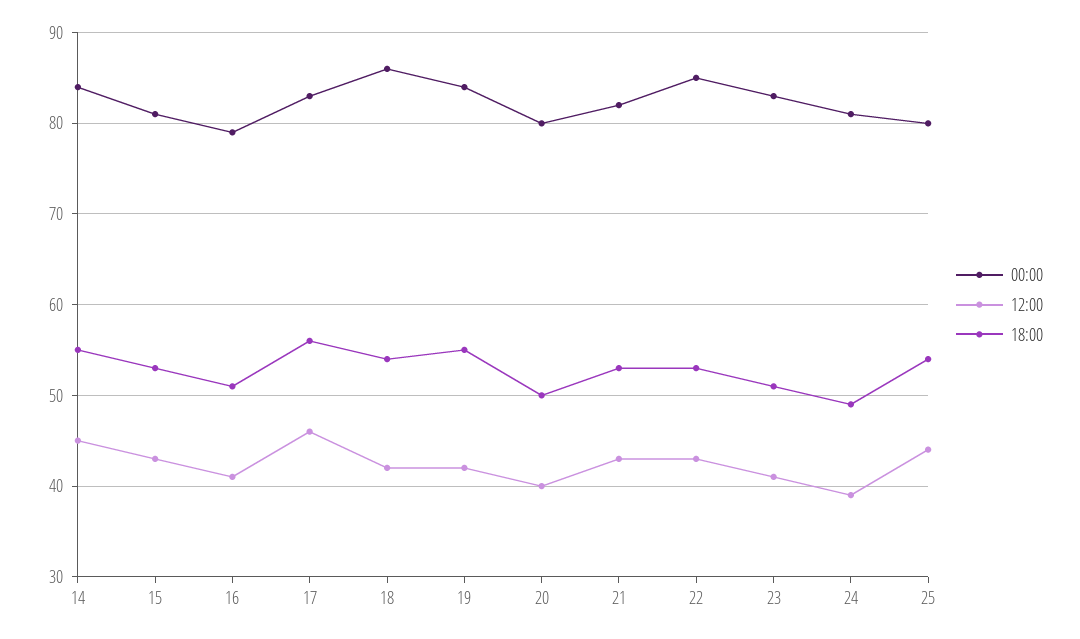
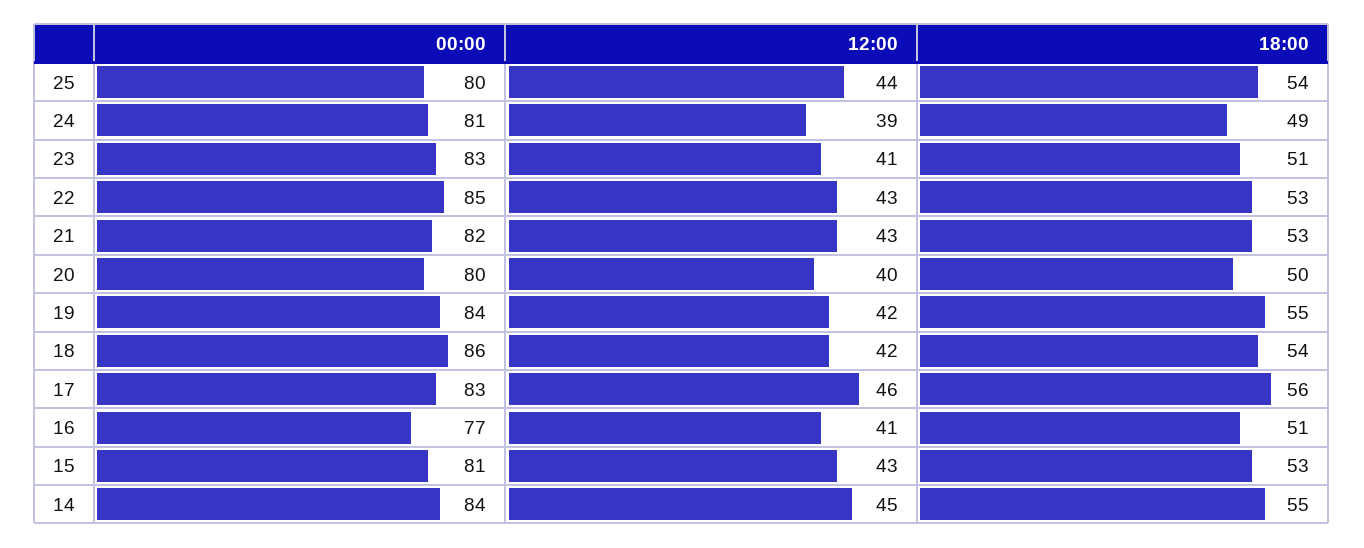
  {
    "00:00": {
      "14": 84,
      "15": 81,
-     "16": 79,
+     "16": 77,
      "17": 83,
      "18": 86,
      "19": 84,
      "20": 80,
      "21": 82,
      "22": 85,
      "23": 83,
      "24": 81,
      "25": 80
    },
    "12:00": {
      "14": 45,
      "15": 43,
      "16": 41,
      "17": 46,
      "18": 42,
      "19": 42,
      "20": 40,
      "21": 43,
      "22": 43,
      "23": 41,
      "24": 39,
      "25": 44
    },
    "18:00": {
      "14": 55,
      "15": 53,
      "16": 51,
      "17": 56,
      "18": 54,
      "19": 55,
      "20": 50,
      "21": 53,
      "22": 53,
      "23": 51,
      "24": 49,
      "25": 54
    }
  }

